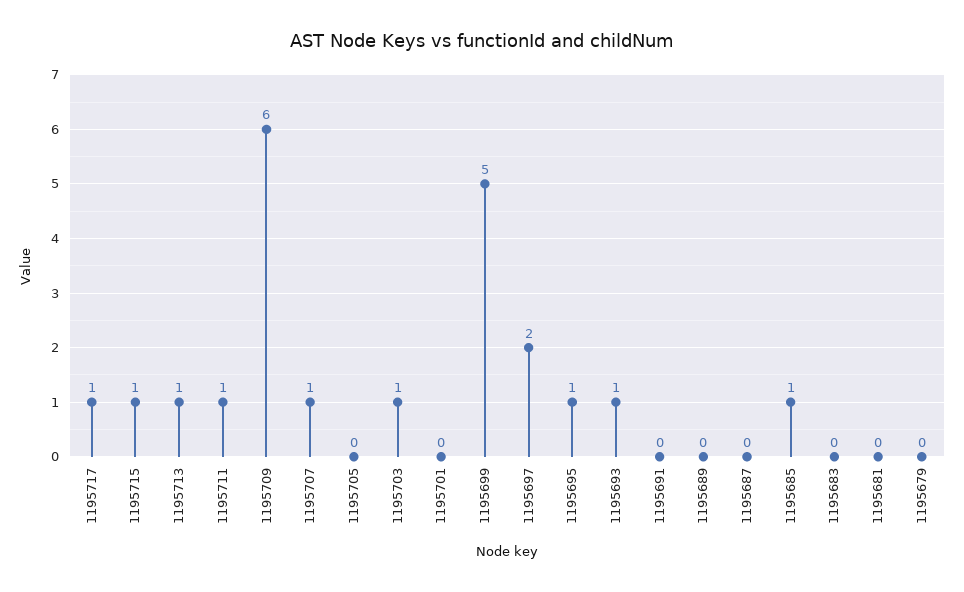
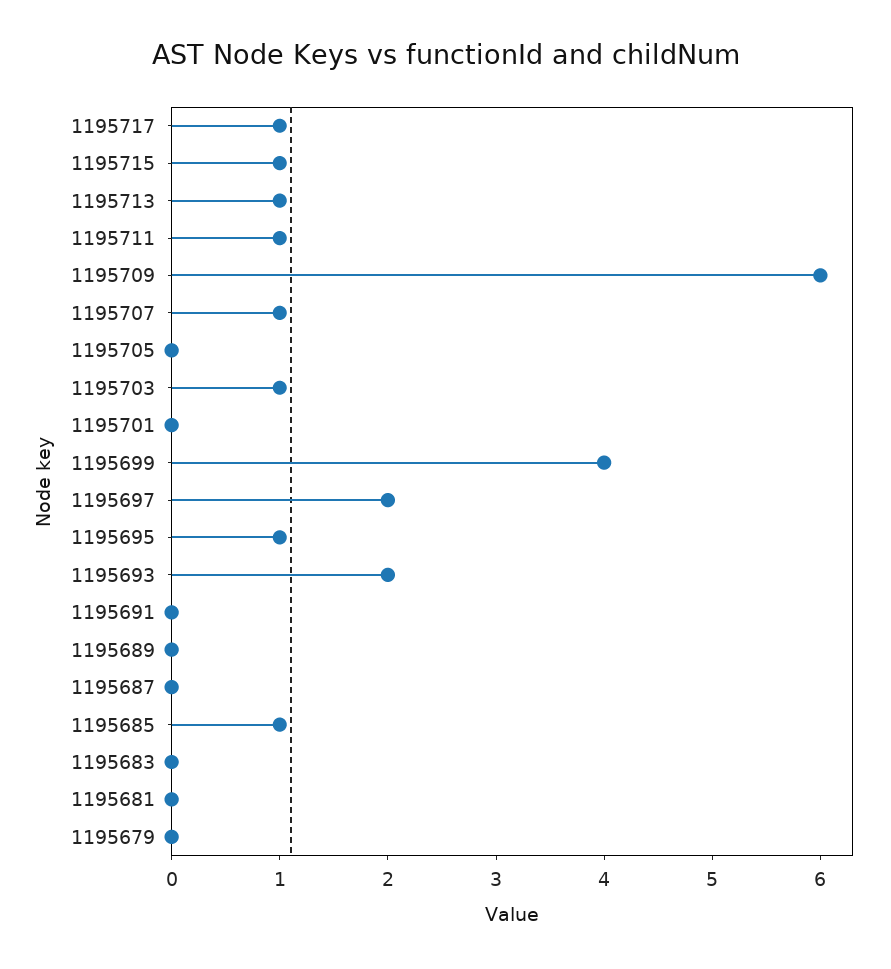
  {
    "1195717": 1,
    "1195715": 1,
    "1195713": 1,
    "1195711": 1,
    "1195709": 6,
    "1195707": 1,
    "1195705": 0,
    "1195703": 1,
    "1195701": 0,
-   "1195699": 5,
+   "1195699": 4,
    "1195697": 2,
    "1195695": 1,
-   "1195693": 1,
+   "1195693": 2,
    "1195691": 0,
    "1195689": 0,
    "1195687": 0,
    "1195685": 1,
    "1195683": 0,
    "1195681": 0,
    "1195679": 0
  }

